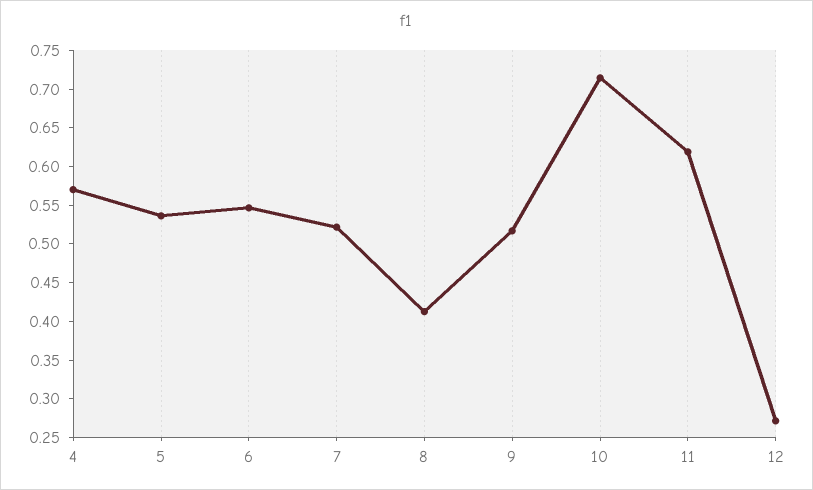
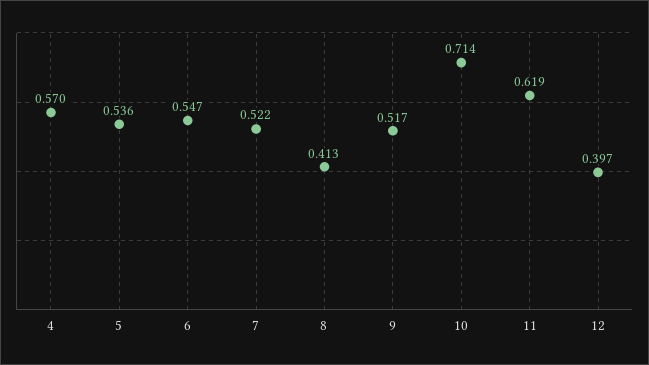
  {
    "4": 0.57,
    "5": 0.536,
    "6": 0.547,
    "7": 0.522,
    "8": 0.413,
    "9": 0.517,
    "10": 0.714,
    "11": 0.619,
-   "12": 0.275
+   "12": 0.397
  }

